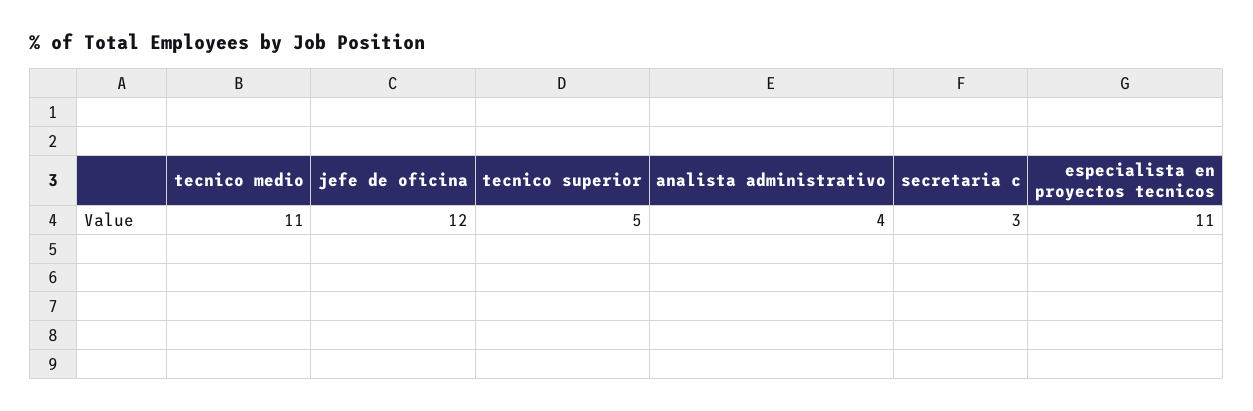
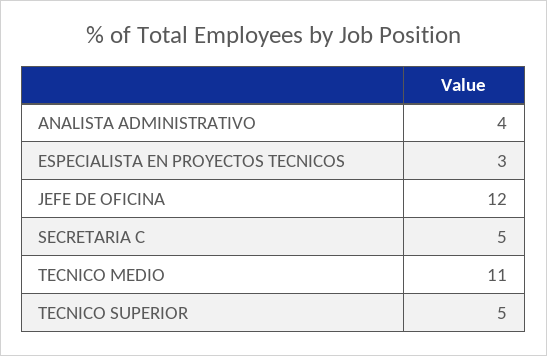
  {
    "tecnico medio": 11,
    "jefe de oficina": 12,
    "tecnico superior": 5,
    "analista administrativo": 4,
-   "secretaria c": 3,
+   "secretaria c": 5,
-   "especialista en proyectos tecnicos": 11
+   "especialista en proyectos tecnicos": 3
  }

